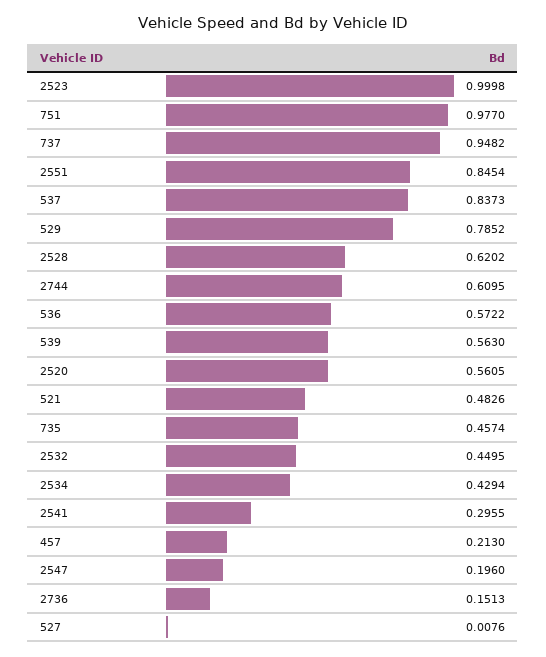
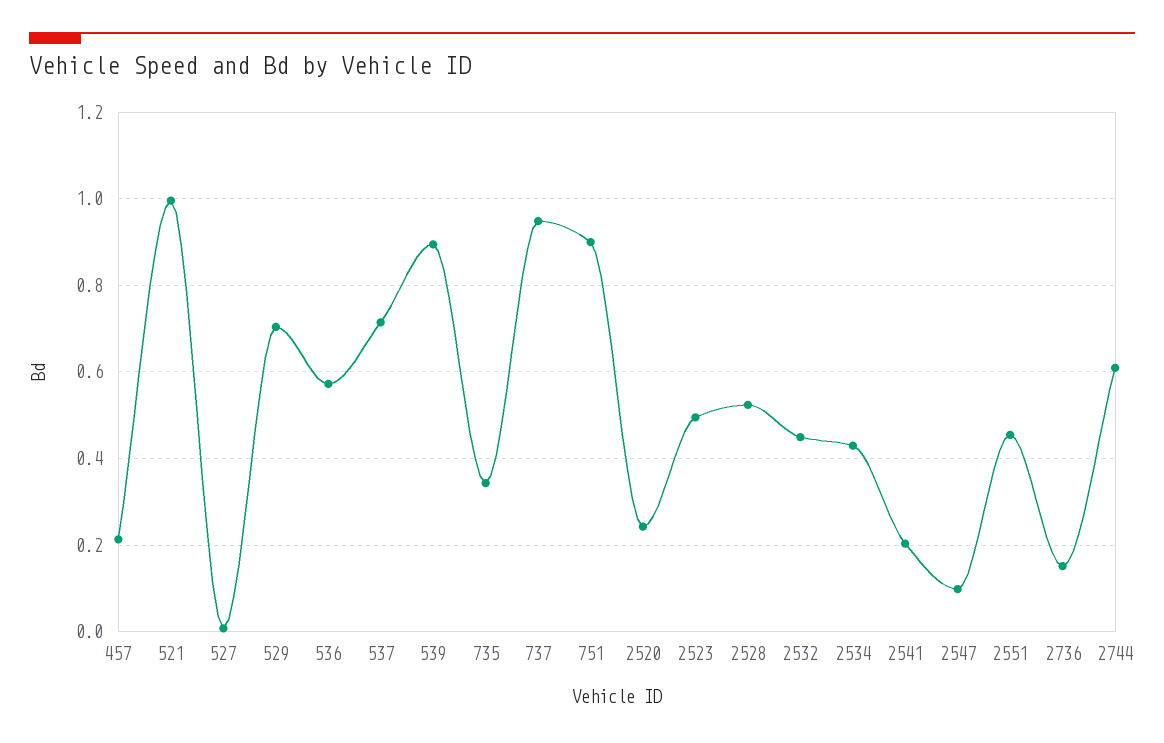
  {
-   "2523": 0.9998,
+   "2523": 0.5,
-   "751": 0.977,
+   "751": 0.9,
    "737": 0.9482,
-   "2551": 0.8454,
+   "2551": 0.46,
-   "537": 0.8373,
+   "537": 0.72,
-   "529": 0.7852,
+   "529": 0.7,
-   "2528": 0.6202,
+   "2528": 0.52,
    "2744": 0.6095,
    "536": 0.5722,
-   "539": 0.563,
+   "539": 0.9,
-   "2520": 0.5605,
+   "2520": 0.24,
-   "521": 0.4826,
+   "521": 1,
-   "735": 0.4574,
+   "735": 0.34,
    "2532": 0.4495,
    "2534": 0.4294,
-   "2541": 0.2955,
+   "2541": 0.2,
    "457": 0.213,
-   "2547": 0.196,
+   "2547": 0.1,
    "2736": 0.1513,
    "527": 0.0076
  }

